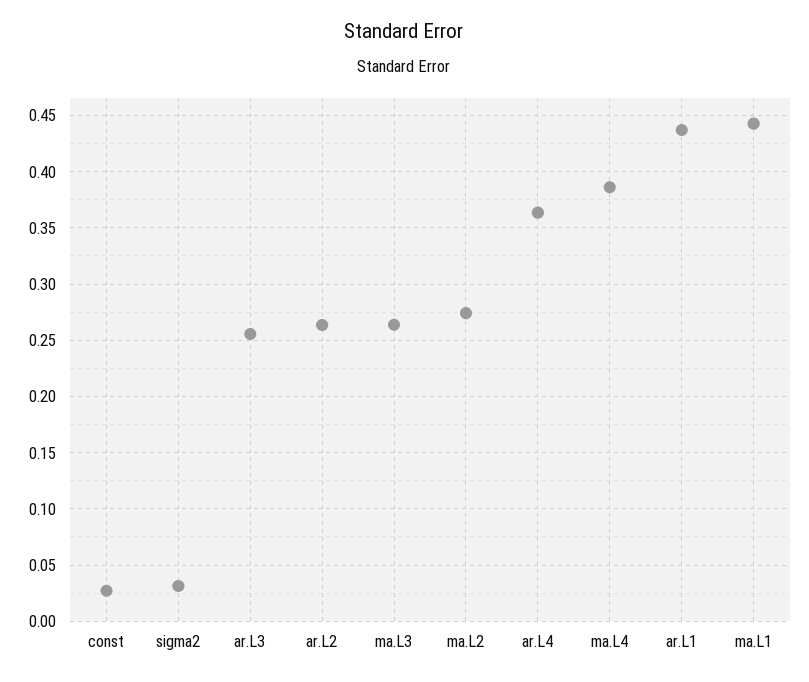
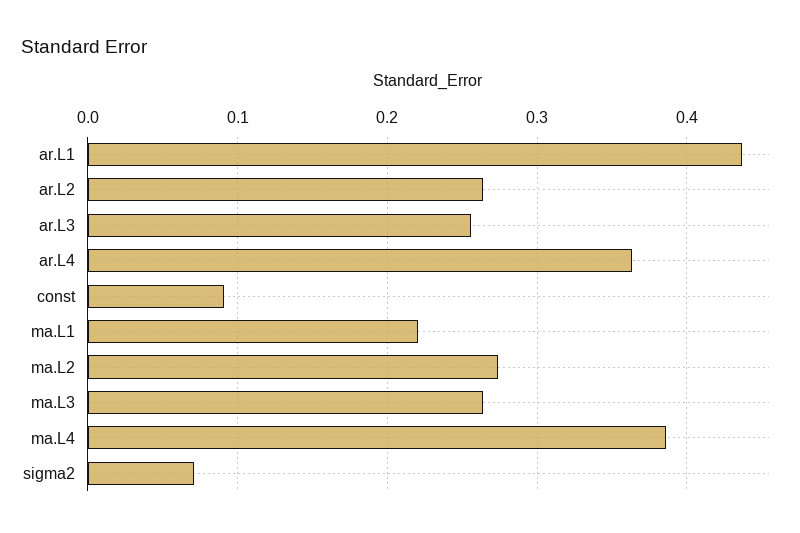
  {
-   "const": 0.03,
+   "const": 0.09,
-   "sigma2": 0.03,
+   "sigma2": 0.07,
    "ar.L3": 0.26,
    "ar.L2": 0.26,
    "ma.L3": 0.26,
    "ma.L2": 0.27,
    "ar.L4": 0.36,
    "ma.L4": 0.39,
    "ar.L1": 0.44,
-   "ma.L1": 0.44
+   "ma.L1": 0.22
  }

